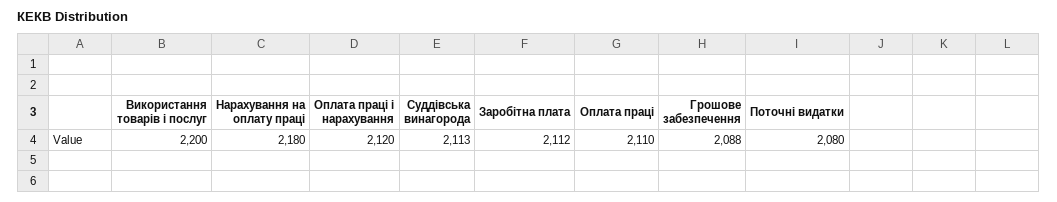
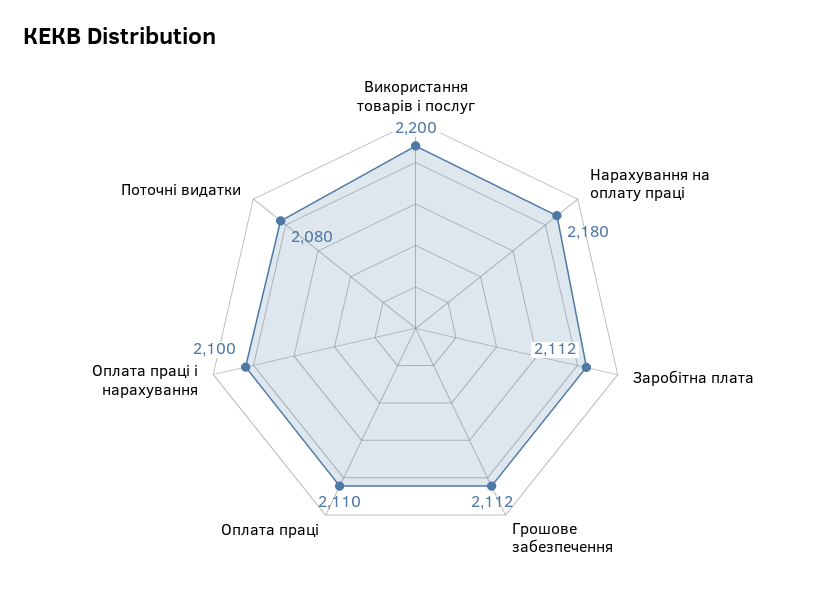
  {
    "Використання товарів і послуг": 2200,
    "Нарахування на оплату праці": 2180,
-   "Оплата праці і нарахування": 2120,
+   "Оплата праці і нарахування": 2100,
-   "Суддівська винагорода": 2113,
    "Заробітна плата": 2112,
    "Оплата праці": 2110,
-   "Грошове забезпечення": 2088,
+   "Грошове забезпечення": 2112,
    "Поточні видатки": 2080
  }

